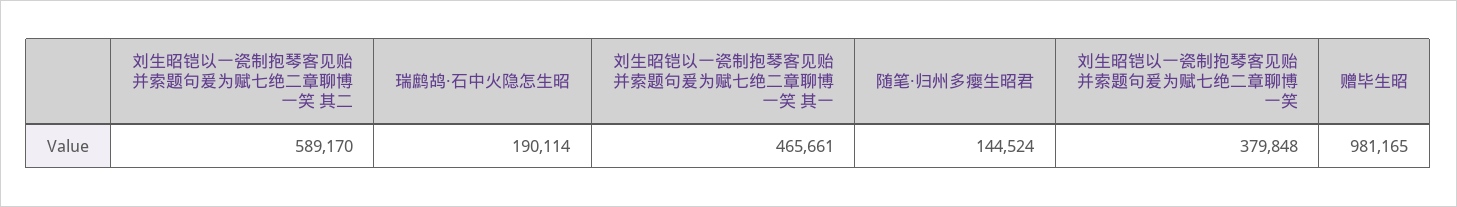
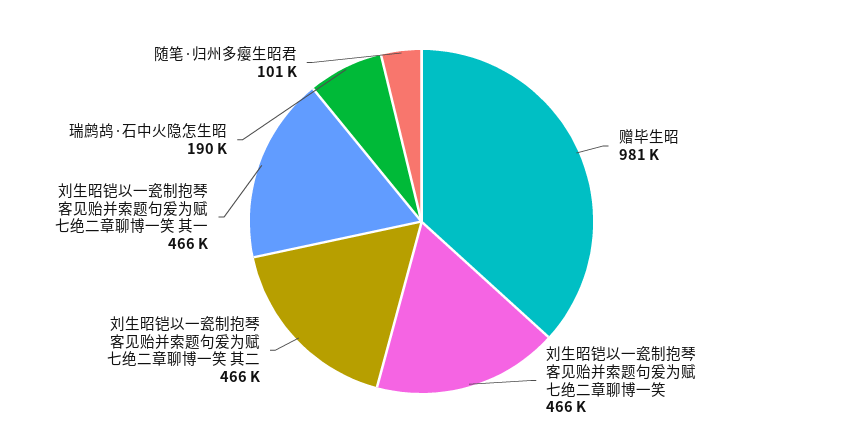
  {
-   "刘生昭铠以一瓷制抱琴客见贻并索题句爰为赋七绝二章聊博一笑 其二": 589170,
+   "刘生昭铠以一瓷制抱琴客见贻并索题句爰为赋七绝二章聊博一笑 其二": 466000,
    "瑞鹧鸪·石中火隐怎生昭": 190114,
    "刘生昭铠以一瓷制抱琴客见贻并索题句爰为赋七绝二章聊博一笑 其一": 465661,
-   "随笔·归州多瘿生昭君": 144524,
+   "随笔·归州多瘿生昭君": 101000,
-   "刘生昭铠以一瓷制抱琴客见贻并索题句爰为赋七绝二章聊博一笑": 379848,
+   "刘生昭铠以一瓷制抱琴客见贻并索题句爰为赋七绝二章聊博一笑": 466000,
    "赠毕生昭": 981165
  }

